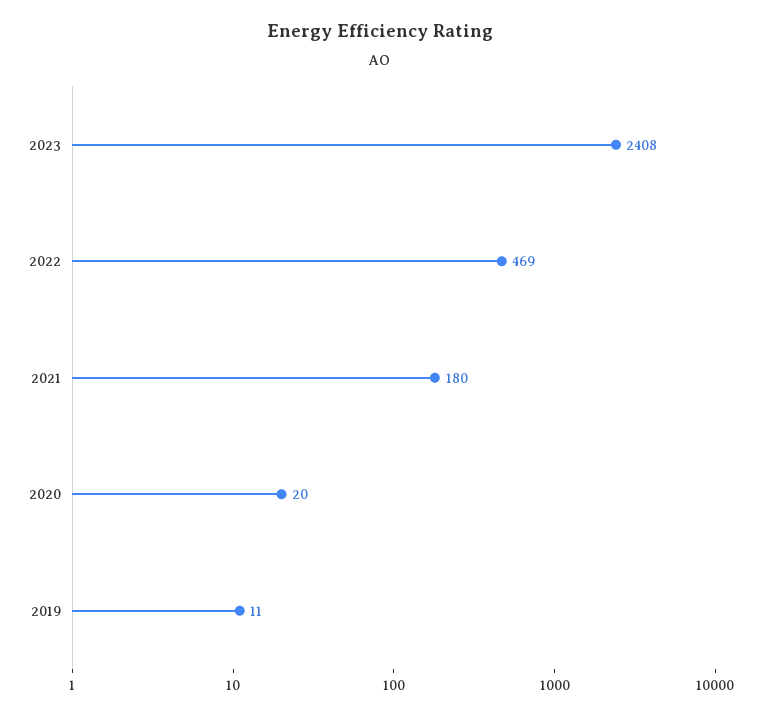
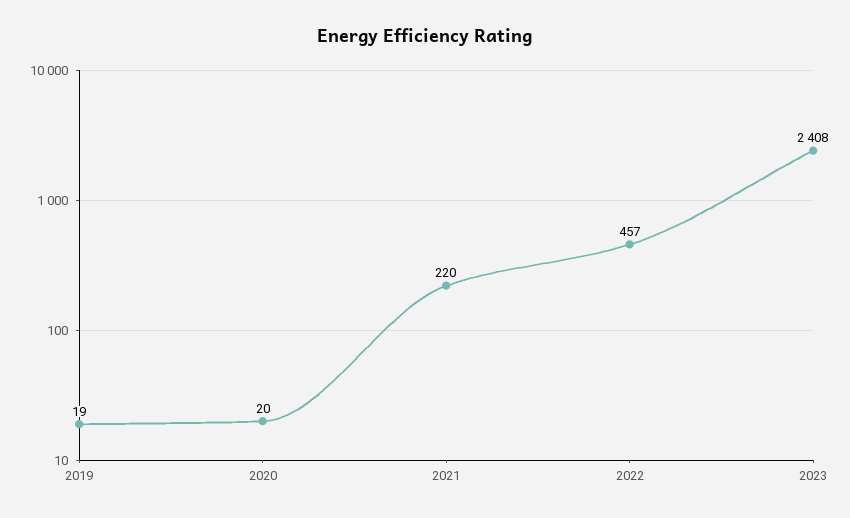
  {
    "2023": 2408,
-   "2022": 469,
+   "2022": 457,
-   "2021": 180,
+   "2021": 220,
    "2020": 20,
-   "2019": 11
+   "2019": 19
  }

